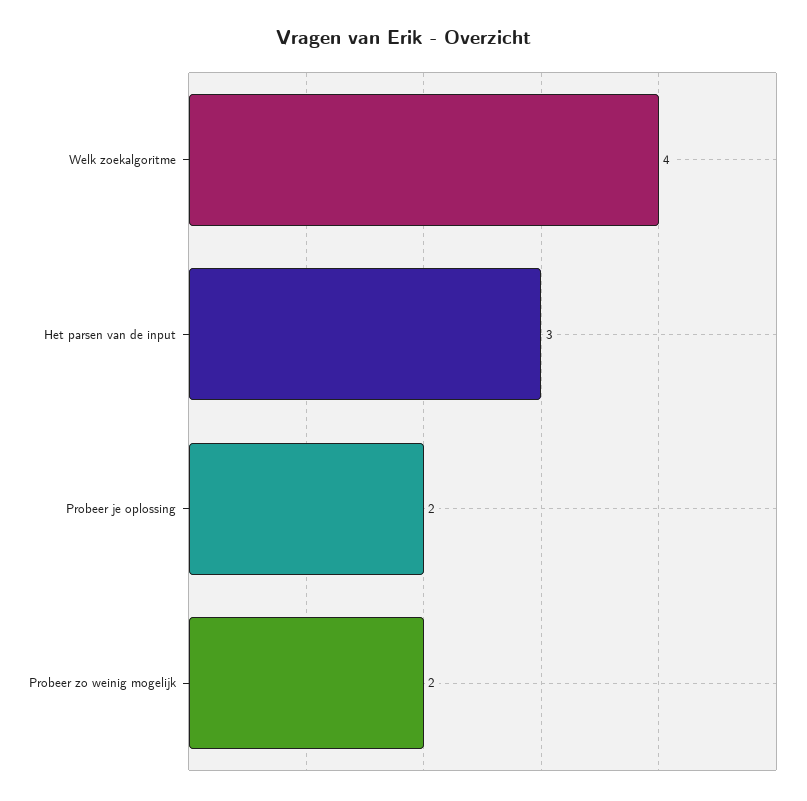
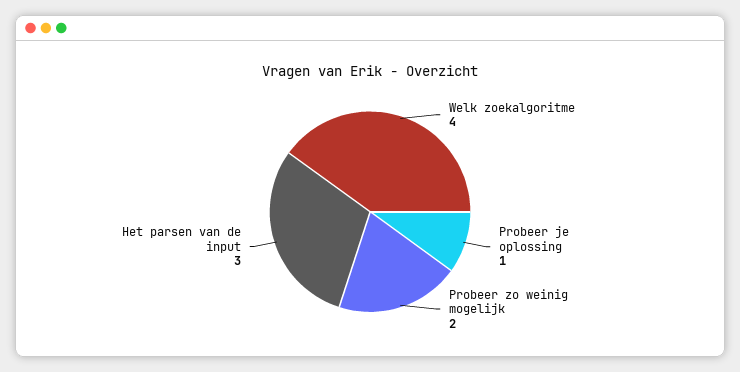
  {
    "Welk zoekalgoritme": 4,
    "Het parsen van de input": 3,
-   "Probeer je oplossing": 2,
+   "Probeer je oplossing": 1,
    "Probeer zo weinig mogelijk": 2
  }

